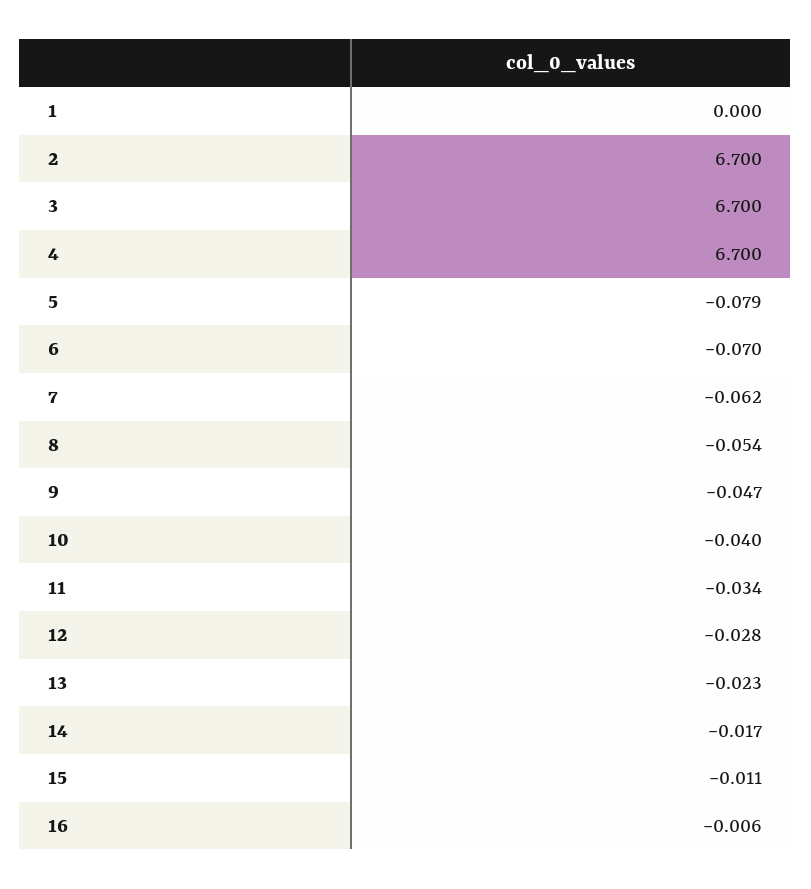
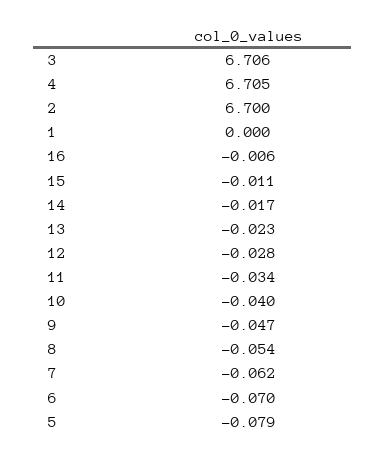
  {
    "1": 0,
    "2": 6.7,
-   "3": 6.7,
+   "3": 6.706,
-   "4": 6.7,
+   "4": 6.705,
    "5": -0.079,
    "6": -0.07,
    "7": -0.062,
    "8": -0.054,
    "9": -0.047,
    "10": -0.04,
    "11": -0.034,
    "12": -0.028,
    "13": -0.023,
    "14": -0.017,
    "15": -0.011,
    "16": -0.006
  }

